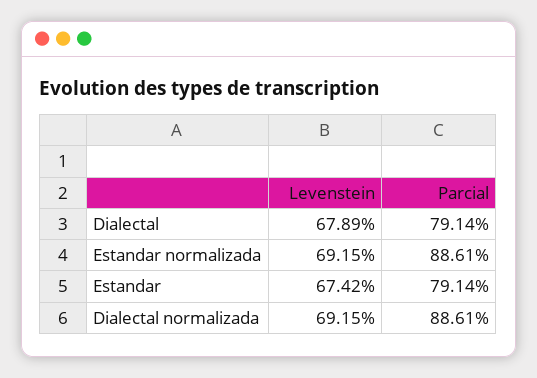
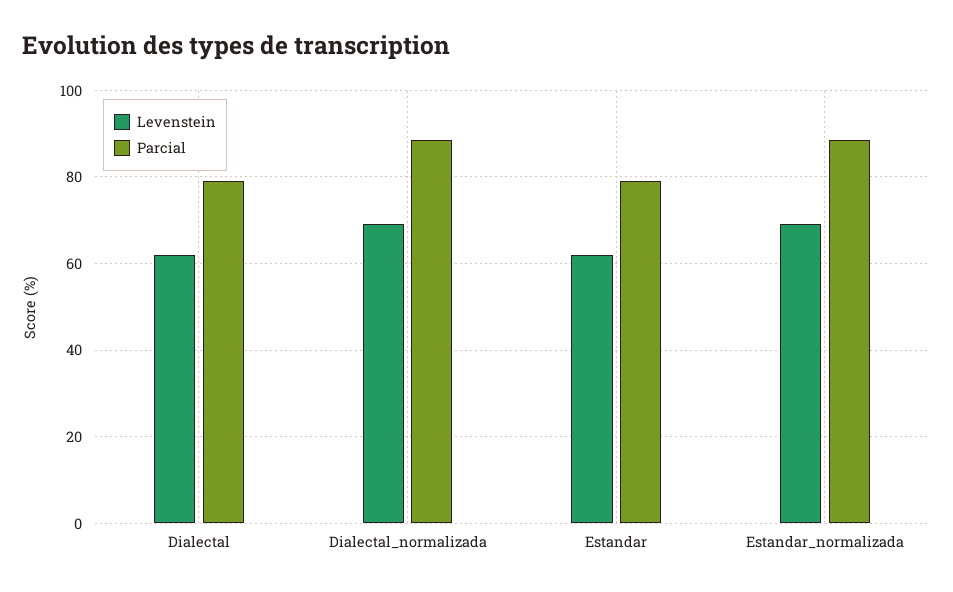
  {
    "Levenstein": {
-     "Dialectal": 67.89,
+     "Dialectal": 62,
      "Estandar normalizada": 69.15,
-     "Estandar": 67.42,
+     "Estandar": 62,
      "Dialectal normalizada": 69.15
    },
    "Parcial": {
      "Dialectal": 79.14,
      "Estandar normalizada": 88.61,
      "Estandar": 79.14,
      "Dialectal normalizada": 88.61
    }
  }

